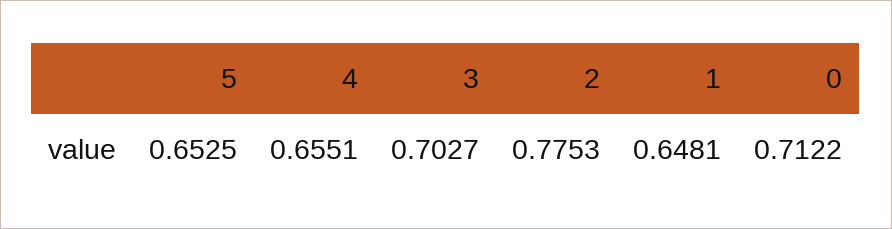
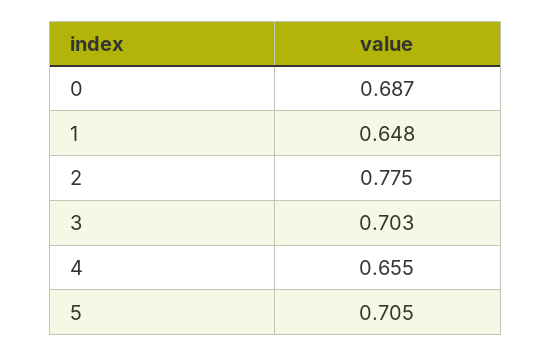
  {
-   "5": 0.6525,
+   "5": 0.705,
    "4": 0.6551,
    "3": 0.7027,
    "2": 0.7753,
    "1": 0.6481,
-   "0": 0.7122
+   "0": 0.687
  }

